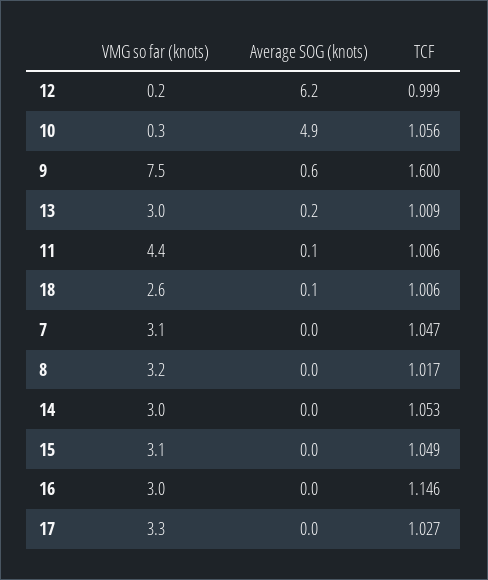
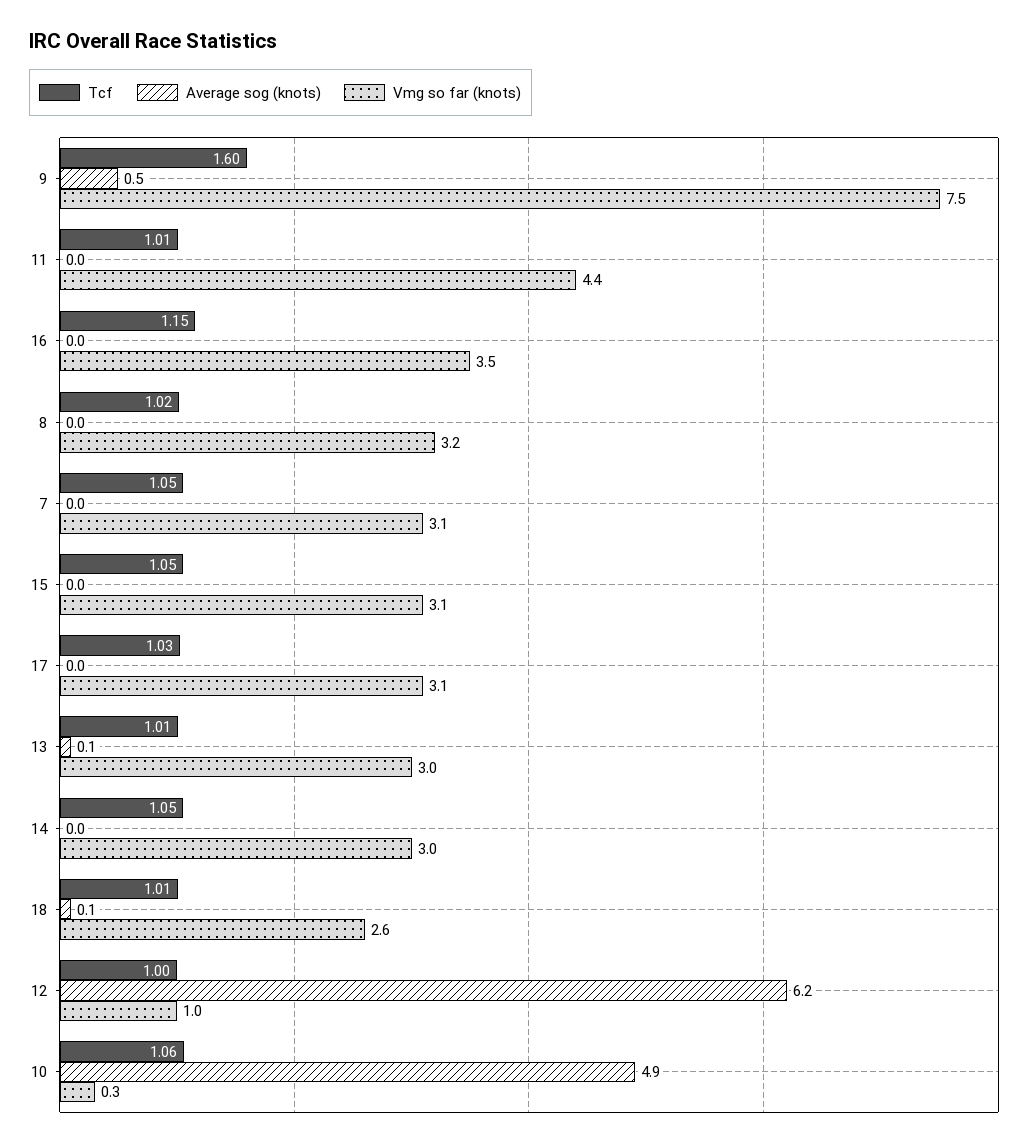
  {
    "VMG so far (knots)": {
-     "12": 0.2,
+     "12": 1,
      "10": 0.3,
      "9": 7.5,
      "13": 3,
      "11": 4.4,
      "18": 2.6,
      "7": 3.1,
      "8": 3.2,
      "14": 3,
      "15": 3.1,
-     "16": 3,
+     "16": 3.5,
-     "17": 3.3
+     "17": 3.1
    },
    "Average SOG (knots)": {
      "12": 6.2,
      "10": 4.9,
-     "9": 0.6,
+     "9": 0.5,
-     "13": 0.2,
+     "13": 0.1,
-     "11": 0.1,
+     "11": 0,
      "18": 0.1,
      "7": 0,
      "8": 0,
      "14": 0,
      "15": 0,
      "16": 0,
      "17": 0
    },
    "TCF": {
      "12": 0.999,
      "10": 1.056,
      "9": 1.6,
      "13": 1.009,
      "11": 1.006,
      "18": 1.006,
      "7": 1.047,
      "8": 1.017,
      "14": 1.053,
      "15": 1.049,
      "16": 1.146,
      "17": 1.027
    }
  }

